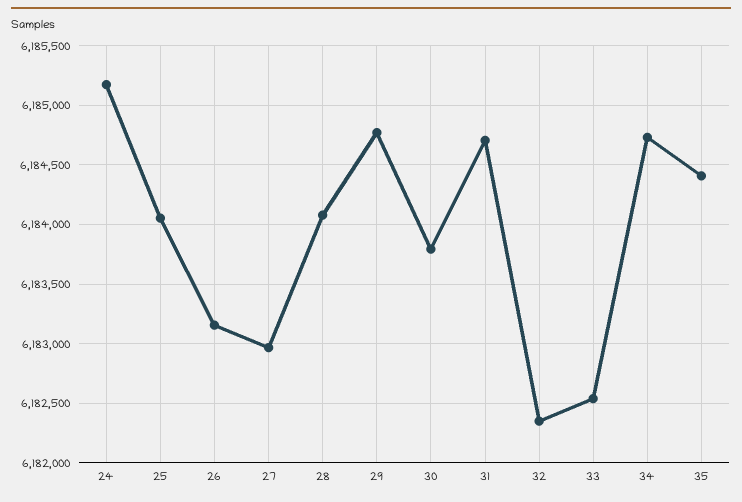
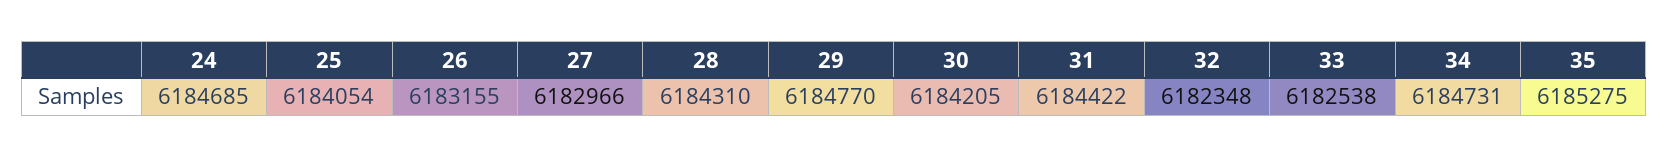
  {
-   "24": 6185200,
+   "24": 6184685,
    "25": 6184054,
    "26": 6183155,
    "27": 6182966,
-   "28": 6184100,
+   "28": 6184310,
    "29": 6184770,
-   "30": 6183800,
+   "30": 6184205,
-   "31": 6184700,
+   "31": 6184422,
    "32": 6182348,
    "33": 6182538,
    "34": 6184731,
-   "35": 6184400
+   "35": 6185275
  }

